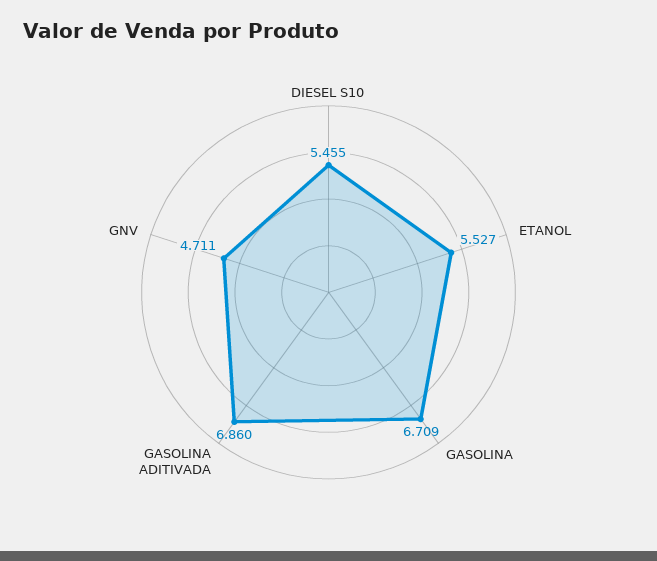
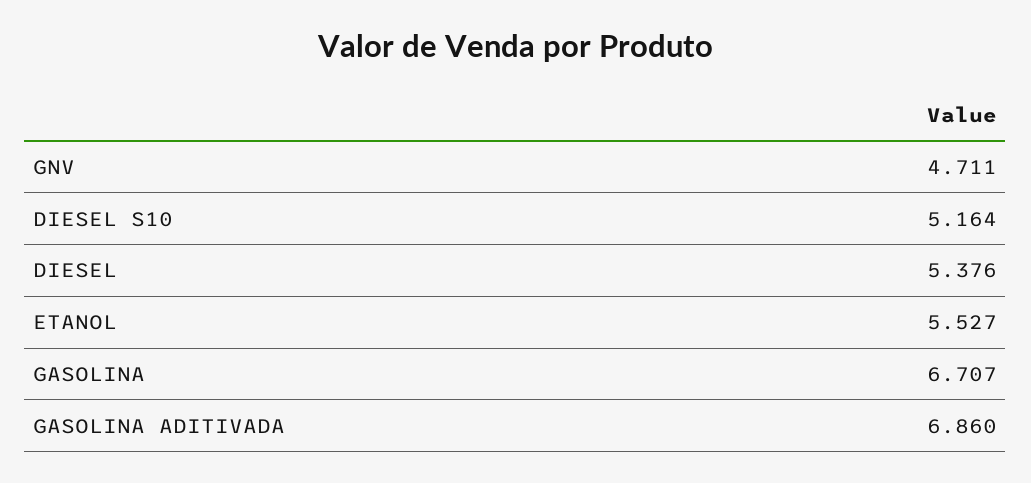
  {
-   "DIESEL S10": 5.455,
+   "DIESEL S10": 5.164,
    "ETANOL": 5.527,
-   "GASOLINA": 6.709,
+   "GASOLINA": 6.707,
    "GASOLINA ADITIVADA": 6.86,
-   "GNV": 4.711
+   "GNV": 4.711,
+   "DIESEL": 5.376
  }

